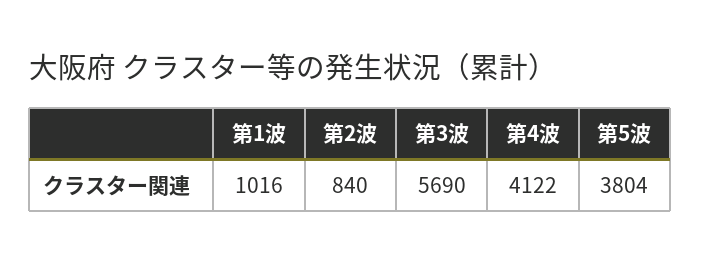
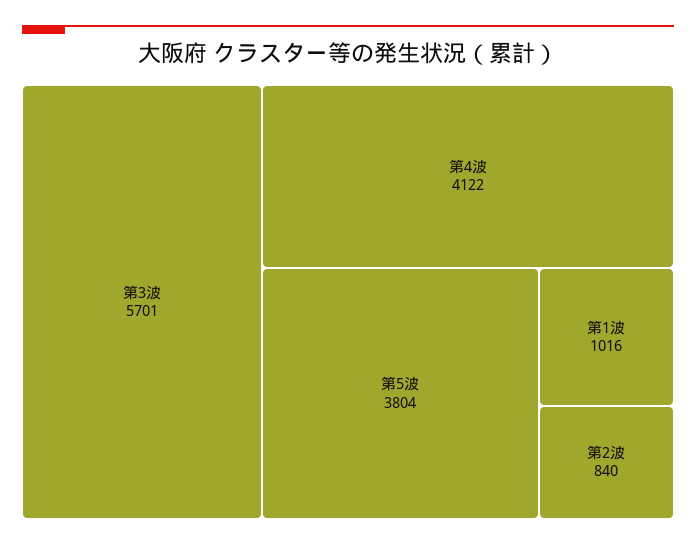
  {
    "第1波": 1016,
    "第2波": 840,
-   "第3波": 5690,
+   "第3波": 5701,
    "第4波": 4122,
    "第5波": 3804
  }

